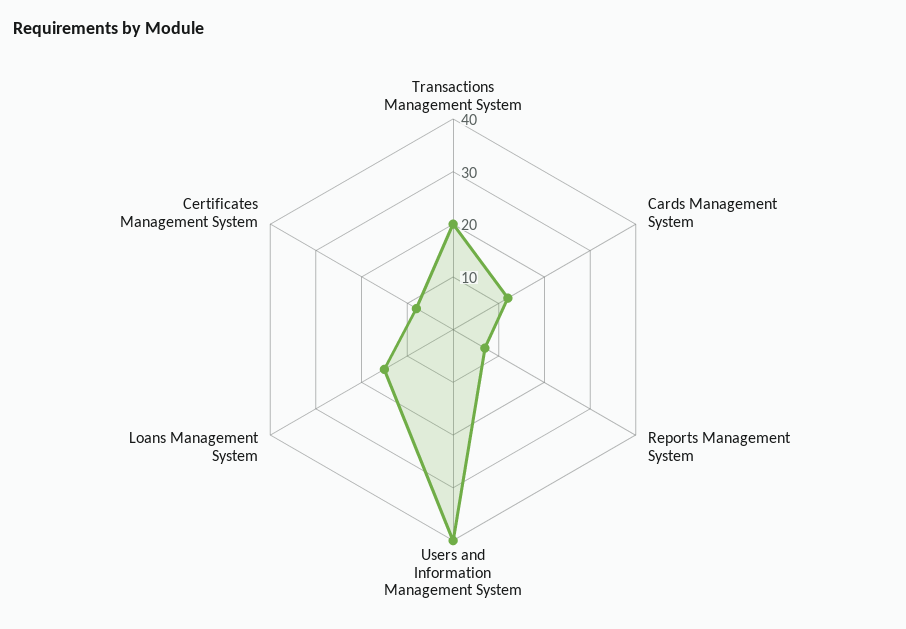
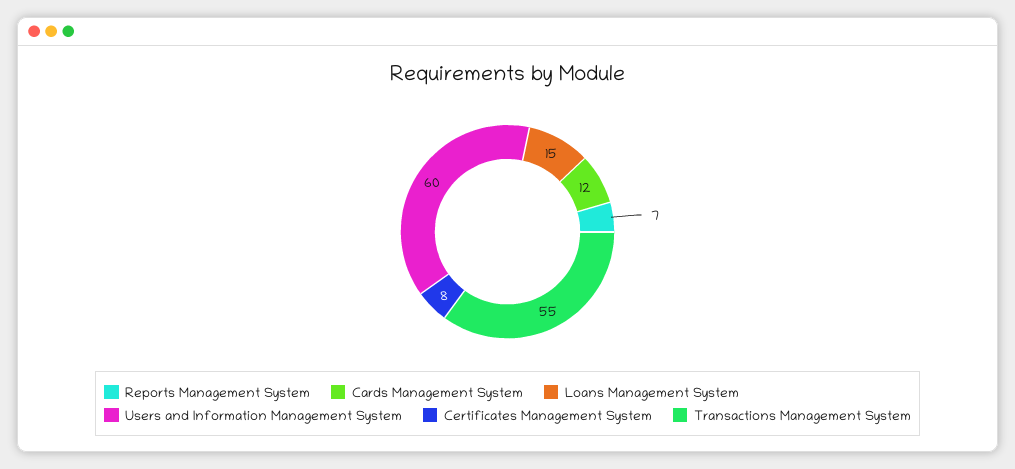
  {
-   "Transactions Management System": 20,
+   "Transactions Management System": 55,
    "Cards Management System": 12,
    "Reports Management System": 7,
-   "Users and Information Management System": 40,
+   "Users and Information Management System": 60,
    "Loans Management System": 15,
    "Certificates Management System": 8
  }

